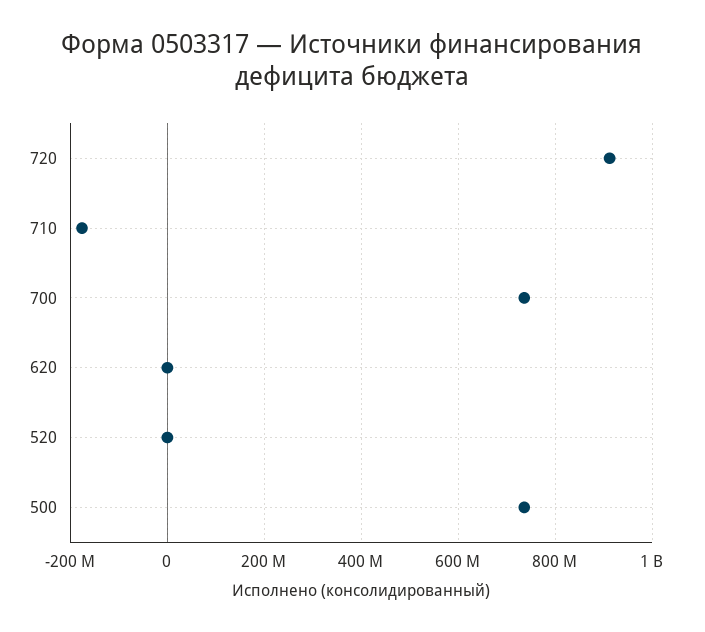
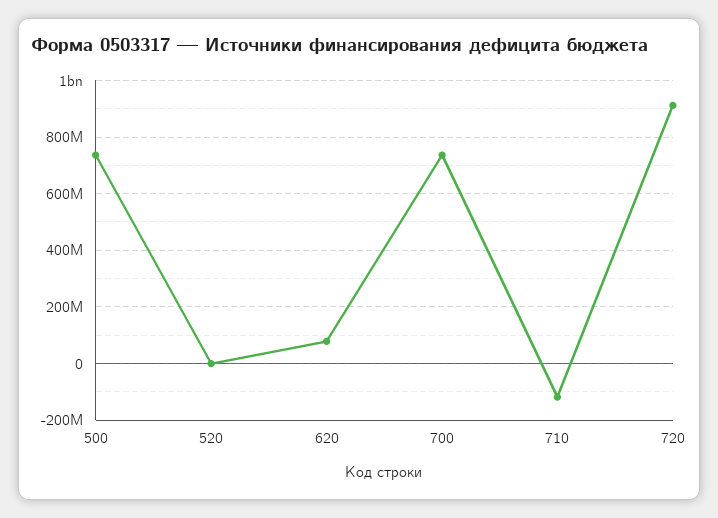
  {
    "720": 920000000,
-   "710": -180000000,
+   "710": -125000000,
    "700": 740000000,
-   "620": 0,
+   "620": 75000000,
    "520": 0,
    "500": 740000000
  }

